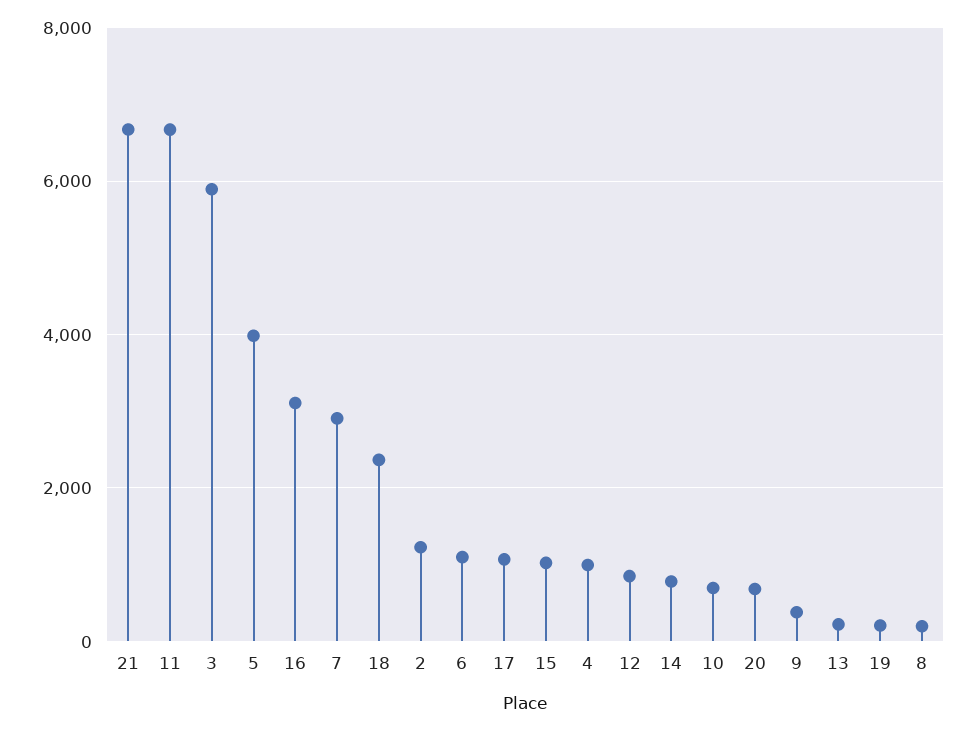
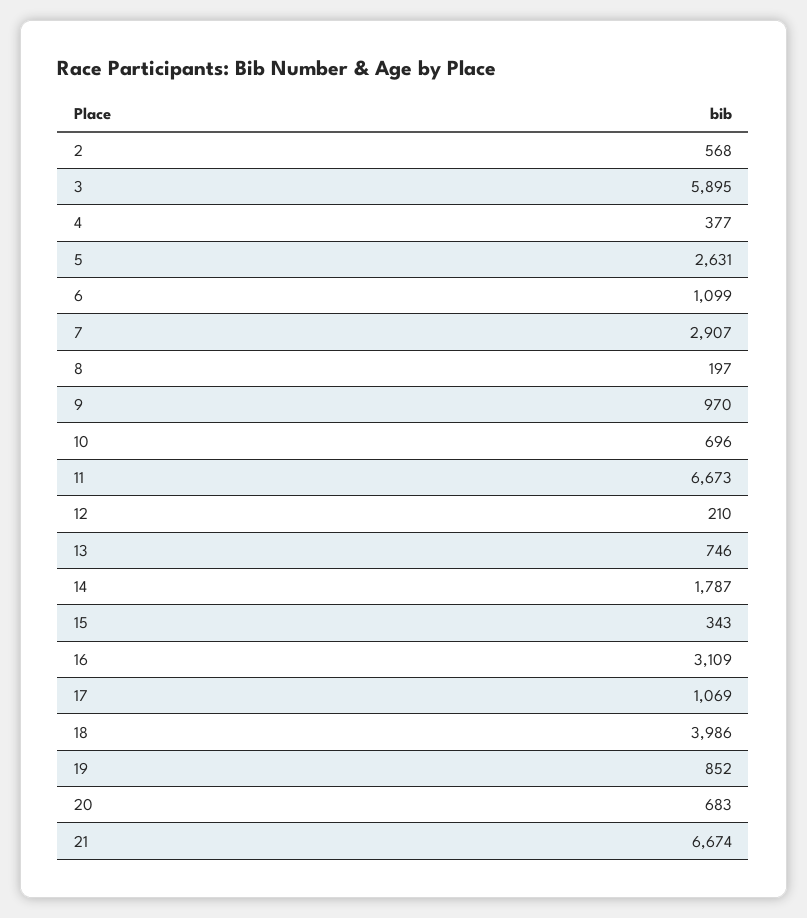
  {
    "21": 6674,
    "11": 6673,
    "3": 5895,
-   "5": 4000,
+   "5": 2631,
    "16": 3109,
    "7": 2907,
-   "18": 2400,
+   "18": 3986,
-   "2": 1200,
+   "2": 568,
    "6": 1099,
    "17": 1069,
-   "15": 1000,
+   "15": 343,
-   "4": 1000,
+   "4": 377,
-   "12": 800,
+   "12": 210,
-   "14": 800,
+   "14": 1787,
    "10": 696,
    "20": 683,
-   "9": 400,
+   "9": 970,
-   "13": 200,
+   "13": 746,
-   "19": 200,
+   "19": 852,
    "8": 197
  }

